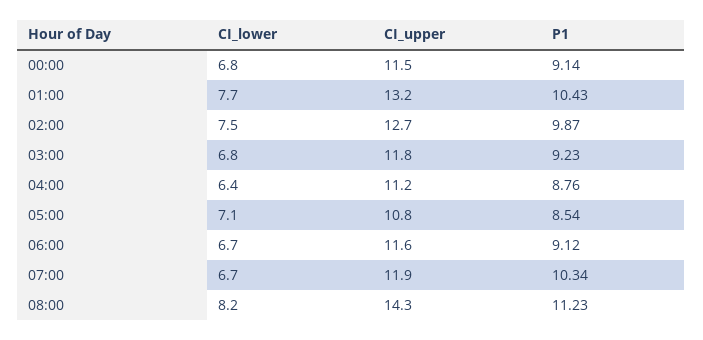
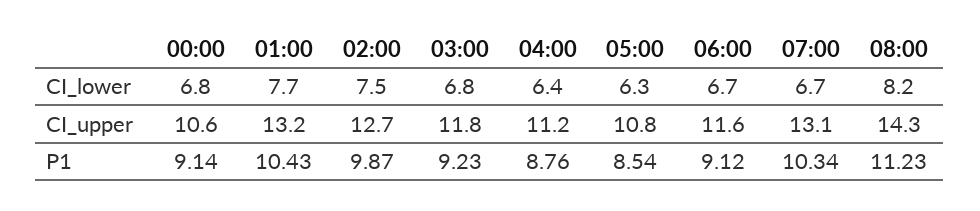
  {
    "CI_lower": {
      "00:00": 6.8,
      "01:00": 7.7,
      "02:00": 7.5,
      "03:00": 6.8,
      "04:00": 6.4,
-     "05:00": 7.1,
+     "05:00": 6.3,
      "06:00": 6.7,
      "07:00": 6.7,
      "08:00": 8.2
    },
    "CI_upper": {
-     "00:00": 11.5,
+     "00:00": 10.6,
      "01:00": 13.2,
      "02:00": 12.7,
      "03:00": 11.8,
      "04:00": 11.2,
      "05:00": 10.8,
      "06:00": 11.6,
-     "07:00": 11.9,
+     "07:00": 13.1,
      "08:00": 14.3
    },
    "P1": {
      "00:00": 9.14,
      "01:00": 10.43,
      "02:00": 9.87,
      "03:00": 9.23,
      "04:00": 8.76,
      "05:00": 8.54,
      "06:00": 9.12,
      "07:00": 10.34,
      "08:00": 11.23
    }
  }

